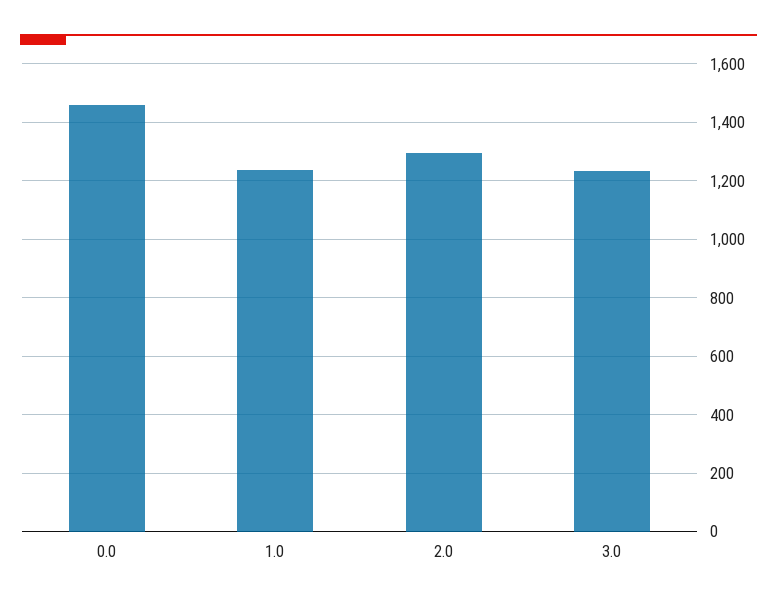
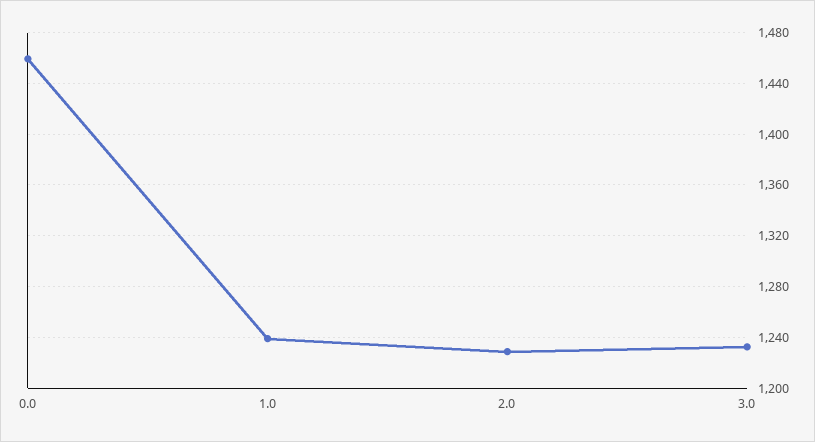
  {
    "0.0": 1460,
    "1.0": 1240,
-   "2.0": 1300,
+   "2.0": 1230,
    "3.0": 1235
  }

